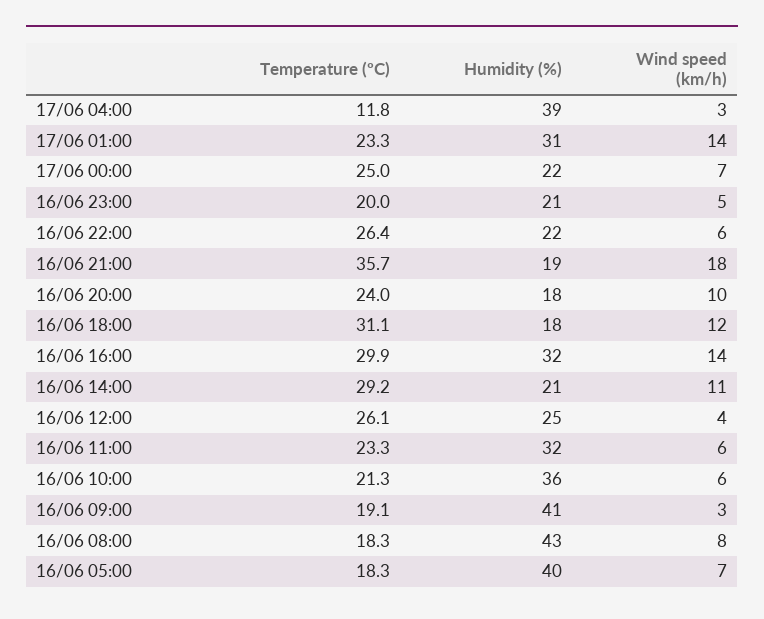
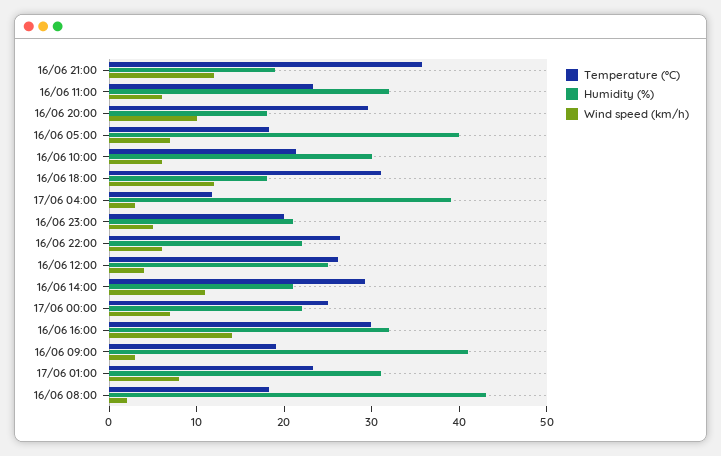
  {
    "Temperature (ºC)": {
      "17/06 04:00": 11.8,
      "17/06 01:00": 23.3,
      "17/06 00:00": 25,
      "16/06 23:00": 20,
      "16/06 22:00": 26.4,
      "16/06 21:00": 35.7,
-     "16/06 20:00": 24,
+     "16/06 20:00": 30,
      "16/06 18:00": 31.1,
      "16/06 16:00": 29.9,
      "16/06 14:00": 29.2,
      "16/06 12:00": 26.1,
      "16/06 11:00": 23.3,
      "16/06 10:00": 21.3,
      "16/06 09:00": 19.1,
      "16/06 08:00": 18.3,
      "16/06 05:00": 18.3
    },
    "Humidity (%)": {
      "17/06 04:00": 39,
      "17/06 01:00": 31,
      "17/06 00:00": 22,
      "16/06 23:00": 21,
      "16/06 22:00": 22,
      "16/06 21:00": 19,
      "16/06 20:00": 18,
      "16/06 18:00": 18,
      "16/06 16:00": 32,
      "16/06 14:00": 21,
      "16/06 12:00": 25,
      "16/06 11:00": 32,
-     "16/06 10:00": 36,
+     "16/06 10:00": 30,
      "16/06 09:00": 41,
      "16/06 08:00": 43,
      "16/06 05:00": 40
    },
    "Wind speed (km/h)": {
      "17/06 04:00": 3,
-     "17/06 01:00": 14,
+     "17/06 01:00": 8,
      "17/06 00:00": 7,
      "16/06 23:00": 5,
      "16/06 22:00": 6,
-     "16/06 21:00": 18,
+     "16/06 21:00": 12,
      "16/06 20:00": 10,
      "16/06 18:00": 12,
      "16/06 16:00": 14,
      "16/06 14:00": 11,
      "16/06 12:00": 4,
      "16/06 11:00": 6,
      "16/06 10:00": 6,
      "16/06 09:00": 3,
-     "16/06 08:00": 8,
+     "16/06 08:00": 2,
      "16/06 05:00": 7
    }
  }

